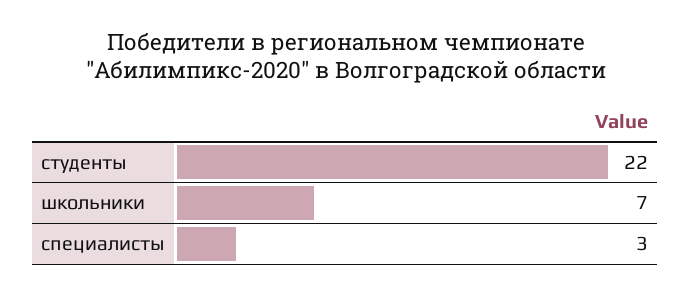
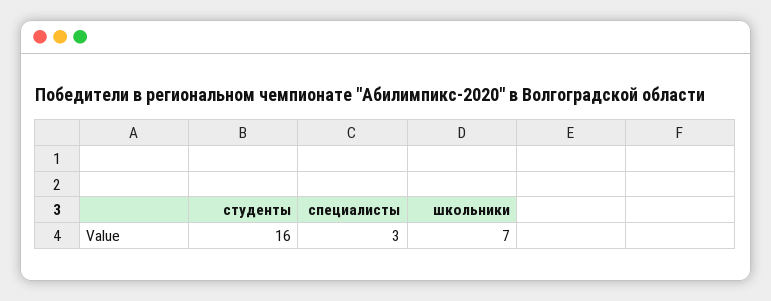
  {
-   "студенты": 22,
+   "студенты": 16,
    "школьники": 7,
    "специалисты": 3
  }

